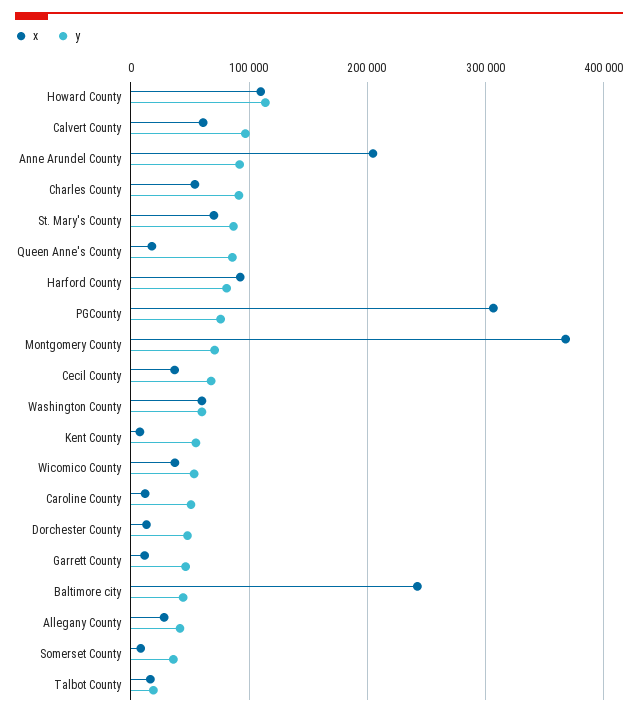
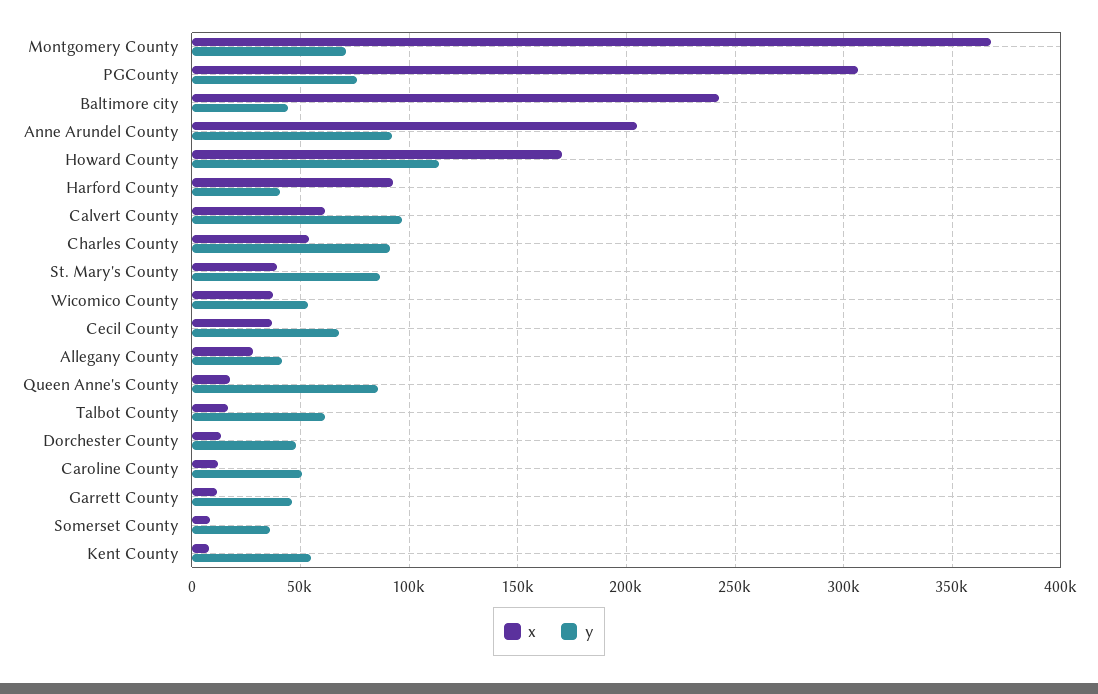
  {
    "x": {
-     "Howard County": 110000,
+     "Howard County": 170000,
      "Calvert County": 60000,
      "Anne Arundel County": 205000,
      "Charles County": 55000,
-     "St. Mary's County": 70000,
+     "St. Mary's County": 40000,
      "Queen Anne's County": 20000,
      "Harford County": 90000,
      "PGCounty": 305000,
      "Montgomery County": 370000,
      "Cecil County": 35000,
-     "Washington County": 60000,
      "Kent County": 10000,
      "Wicomico County": 35000,
      "Caroline County": 10000,
      "Dorchester County": 15000,
      "Garrett County": 10000,
      "Baltimore city": 240000,
      "Allegany County": 30000,
      "Somerset County": 10000,
      "Talbot County": 15000
    },
    "y": {
      "Howard County": 115000,
      "Calvert County": 95000,
      "Anne Arundel County": 90000,
      "Charles County": 90000,
      "St. Mary's County": 85000,
      "Queen Anne's County": 85000,
-     "Harford County": 80000,
+     "Harford County": 40000,
      "PGCounty": 75000,
      "Montgomery County": 70000,
      "Cecil County": 70000,
-     "Washington County": 60000,
      "Kent County": 55000,
      "Wicomico County": 55000,
      "Caroline County": 50000,
      "Dorchester County": 50000,
      "Garrett County": 45000,
      "Baltimore city": 45000,
      "Allegany County": 40000,
      "Somerset County": 35000,
-     "Talbot County": 20000
+     "Talbot County": 60000
    }
  }

